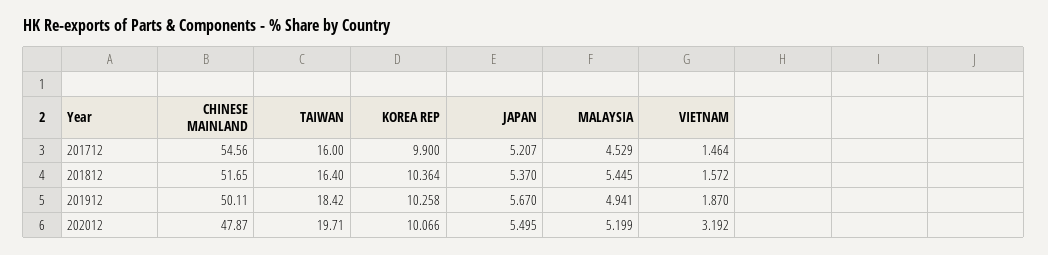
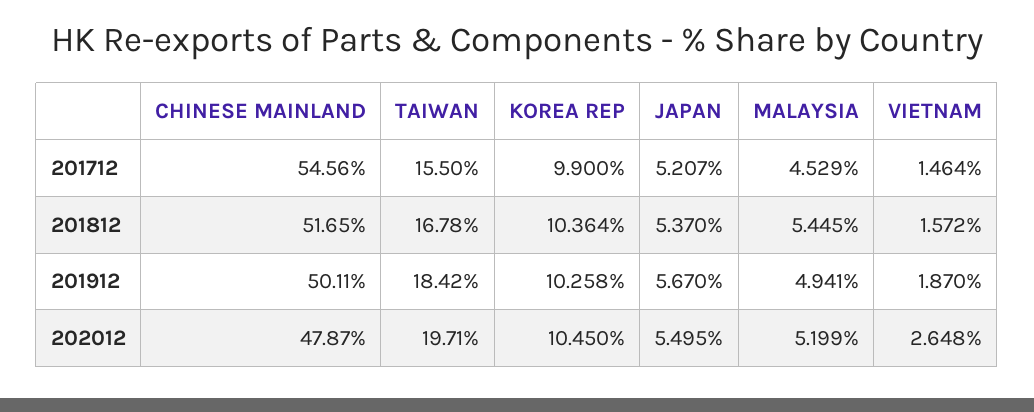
  {
    "CHINESE MAINLAND": {
      "201712": 54.56,
      "201812": 51.65,
      "201912": 50.11,
      "202012": 47.87
    },
    "TAIWAN": {
-     "201712": 16,
+     "201712": 15.5,
-     "201812": 16.4,
+     "201812": 16.78,
      "201912": 18.42,
      "202012": 19.71
    },
    "KOREA REP": {
      "201712": 9.9,
      "201812": 10.364,
      "201912": 10.258,
-     "202012": 10.066
+     "202012": 10.45
    },
    "JAPAN": {
      "201712": 5.207,
      "201812": 5.37,
      "201912": 5.67,
      "202012": 5.495
    },
    "MALAYSIA": {
      "201712": 4.529,
      "201812": 5.445,
      "201912": 4.941,
      "202012": 5.199
    },
    "VIETNAM": {
      "201712": 1.464,
      "201812": 1.572,
      "201912": 1.87,
-     "202012": 3.192
+     "202012": 2.648
    }
  }

